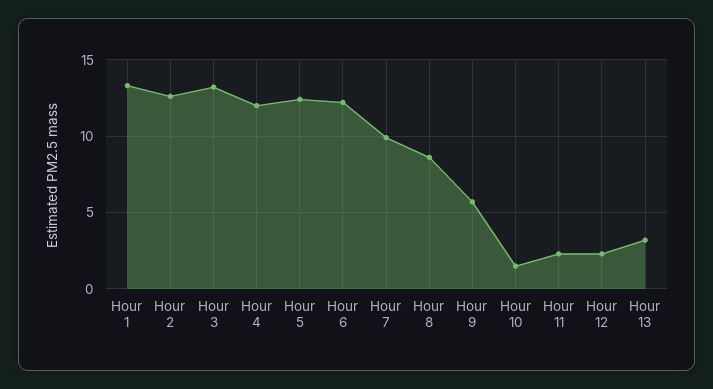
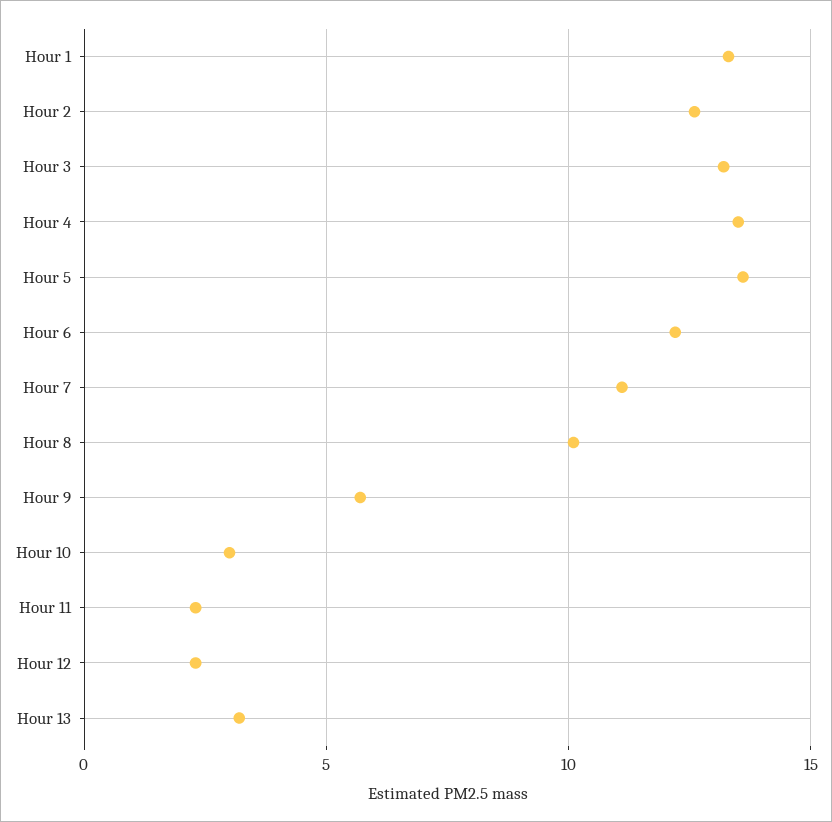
  {
    "Hour 1": 13.5,
    "Hour 2": 12.5,
    "Hour 3": 13,
-   "Hour 4": 12,
+   "Hour 4": 13.5,
-   "Hour 5": 12.5,
+   "Hour 5": 13.5,
    "Hour 6": 12,
-   "Hour 7": 10,
+   "Hour 7": 11,
-   "Hour 8": 8.5,
+   "Hour 8": 10,
    "Hour 9": 5.5,
-   "Hour 10": 1.5,
+   "Hour 10": 3,
    "Hour 11": 2.5,
    "Hour 12": 2.5,
    "Hour 13": 3
  }

